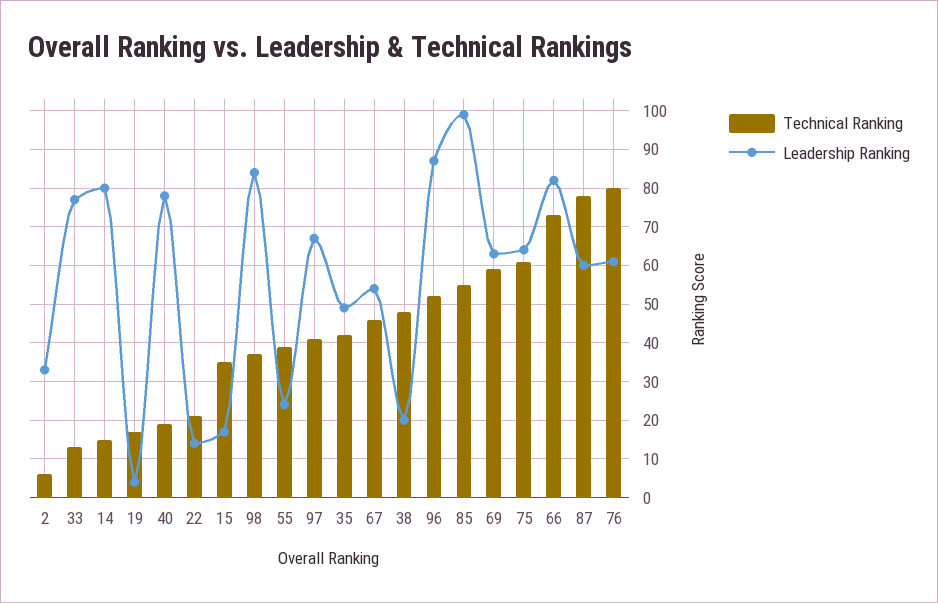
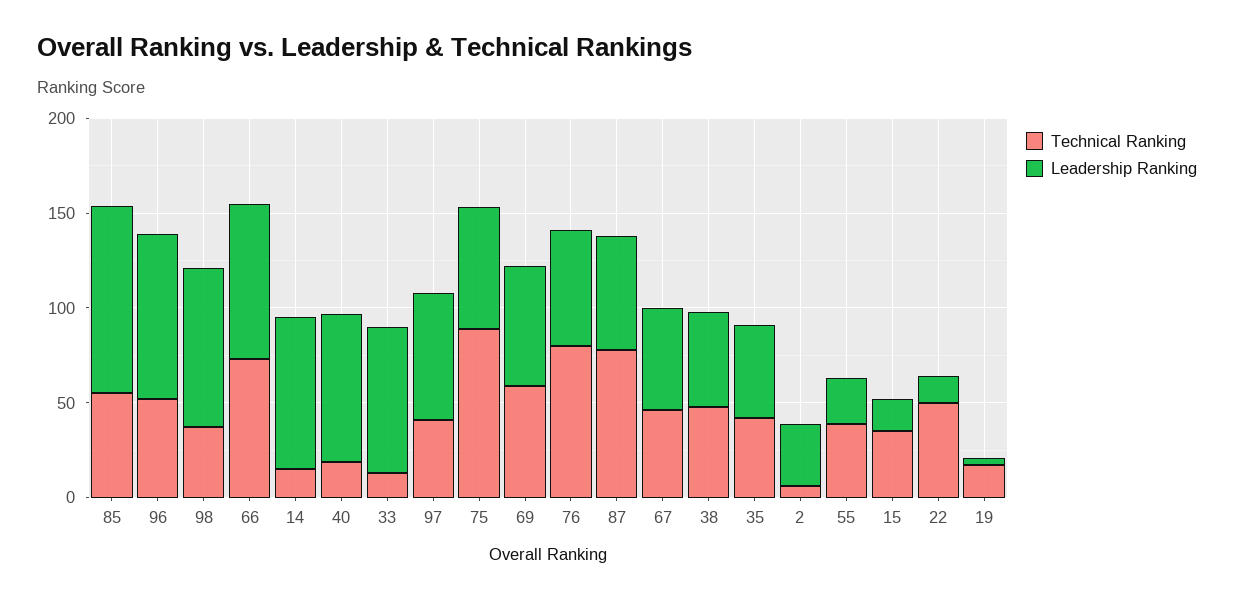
  {
    "Technical Ranking": {
      "2": 5,
      "33": 15,
      "14": 15,
      "19": 15,
      "40": 20,
-     "22": 20,
+     "22": 50,
      "15": 35,
      "98": 35,
      "55": 40,
      "97": 40,
      "35": 40,
      "67": 45,
      "38": 50,
      "96": 50,
      "85": 55,
      "69": 60,
-     "75": 60,
+     "75": 90,
      "66": 75,
      "87": 80,
      "76": 80
    },
    "Leadership Ranking": {
      "2": 35,
      "33": 75,
      "14": 80,
      "19": 5,
      "40": 80,
      "22": 15,
      "15": 15,
      "98": 85,
      "55": 25,
      "97": 65,
      "35": 50,
      "67": 55,
-     "38": 20,
+     "38": 50,
      "96": 85,
      "85": 100,
      "69": 65,
      "75": 65,
      "66": 80,
      "87": 60,
      "76": 60
    }
  }

